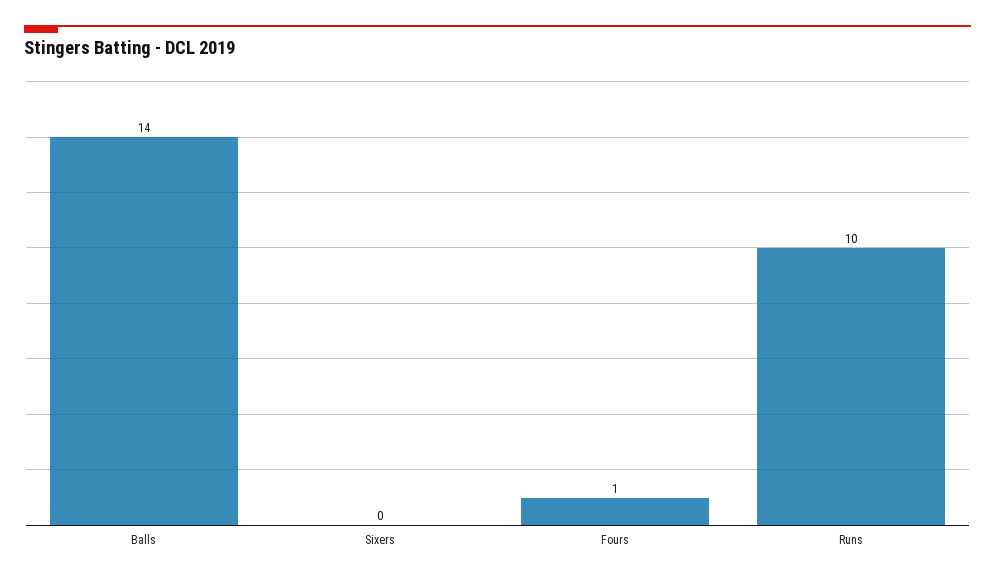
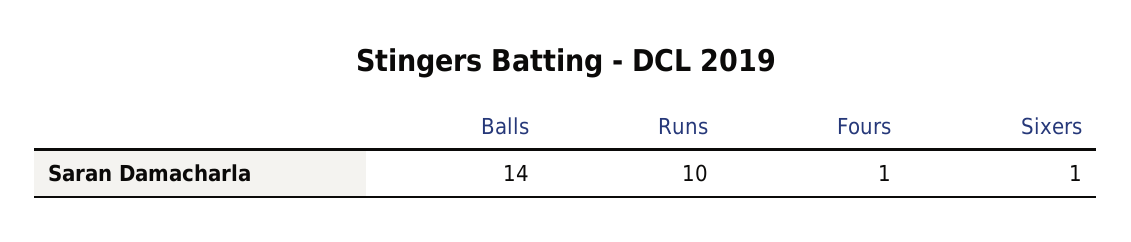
  {
    "Balls": 14,
-   "Sixers": 0,
+   "Sixers": 1,
    "Fours": 1,
    "Runs": 10
  }

